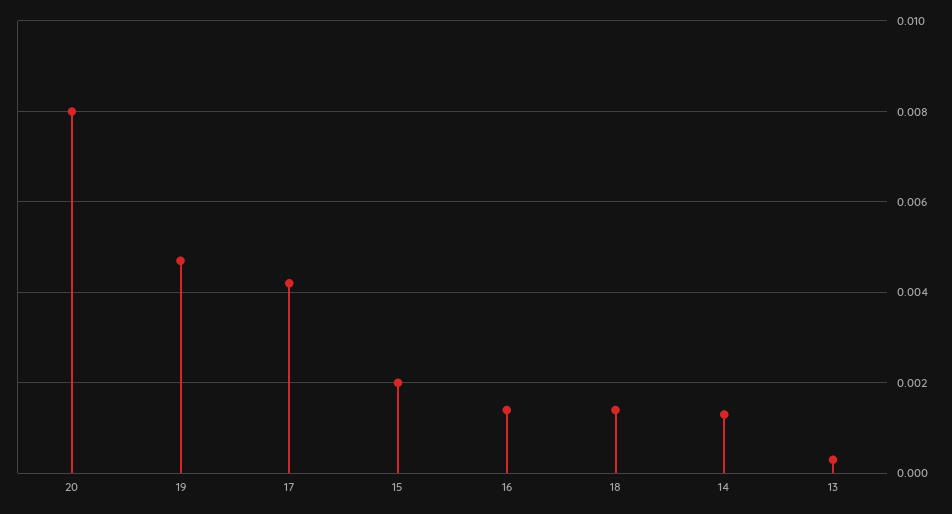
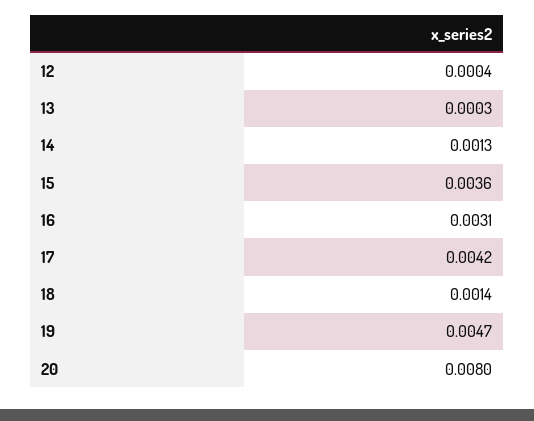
  {
    "20": 0.008,
    "19": 0.0047,
    "17": 0.0042,
-   "15": 0.002,
+   "15": 0.0036,
-   "16": 0.0015,
+   "16": 0.0031,
    "18": 0.0014,
    "14": 0.0013,
-   "13": 0.0003
+   "13": 0.0003,
+   "12": 0.0004
  }

